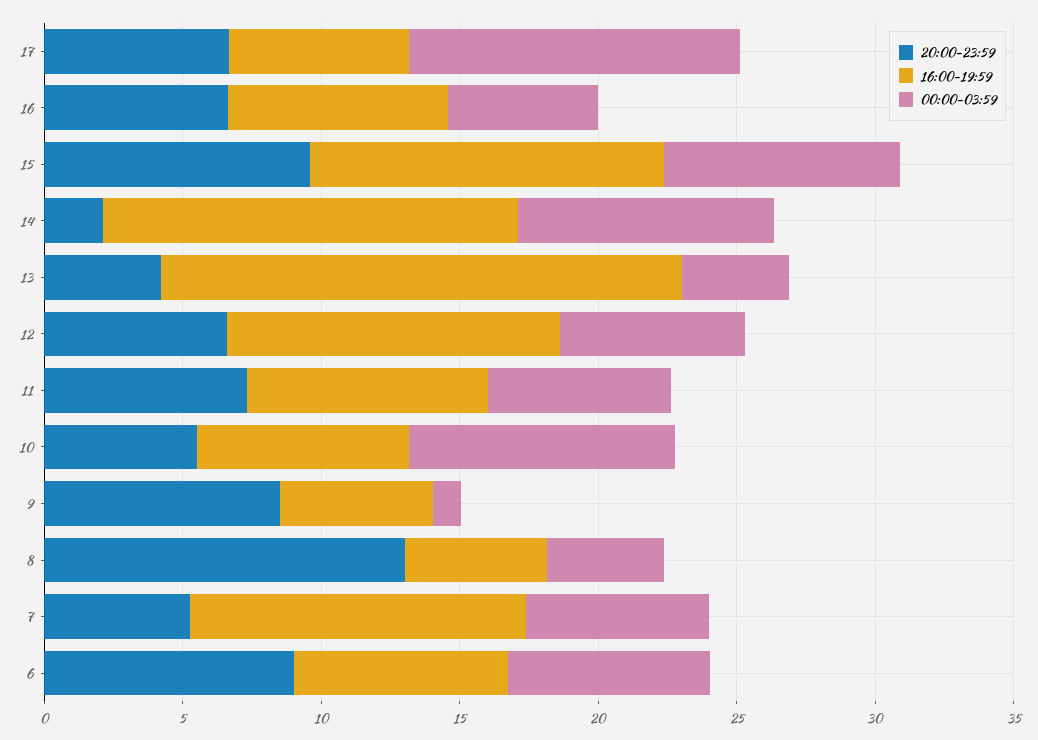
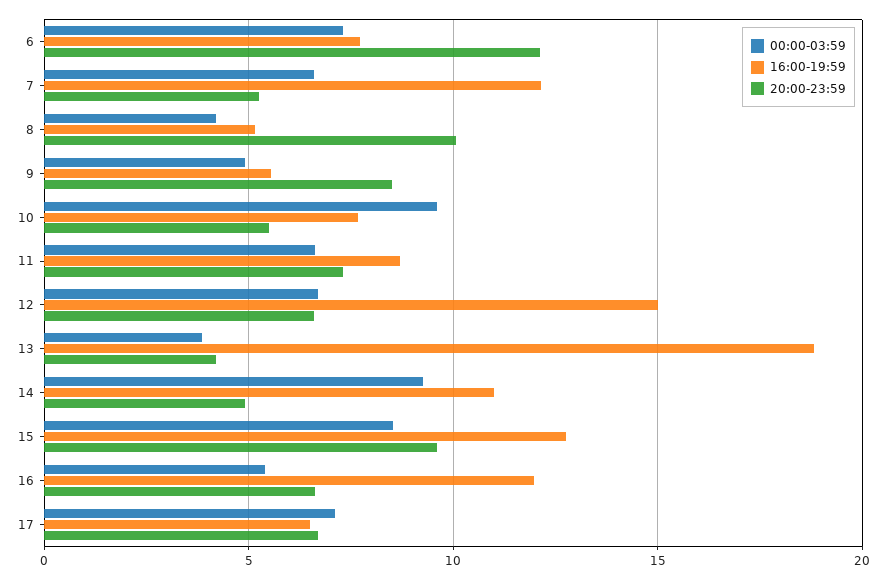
  {
    "20:00-23:59": {
      "17": 6.5,
      "16": 6.5,
      "15": 9.5,
-     "14": 2,
+     "14": 5,
      "13": 4,
      "12": 6.5,
      "11": 7.5,
      "10": 5.5,
      "9": 8.5,
-     "8": 13,
+     "8": 10,
      "7": 5.5,
-     "6": 9
+     "6": 12
    },
    "16:00-19:59": {
      "17": 6.5,
-     "16": 8,
+     "16": 12,
      "15": 13,
-     "14": 15,
+     "14": 11,
      "13": 19,
-     "12": 12,
+     "12": 15,
      "11": 8.5,
      "10": 7.5,
      "9": 5.5,
      "8": 5,
      "7": 12,
      "6": 7.5
    },
    "00:00-03:59": {
-     "17": 12,
+     "17": 7,
      "16": 5.5,
      "15": 8.5,
      "14": 9.5,
      "13": 4,
      "12": 6.5,
      "11": 6.5,
      "10": 9.5,
-     "9": 1,
+     "9": 5,
      "8": 4,
      "7": 6.5,
      "6": 7.5
    }
  }

